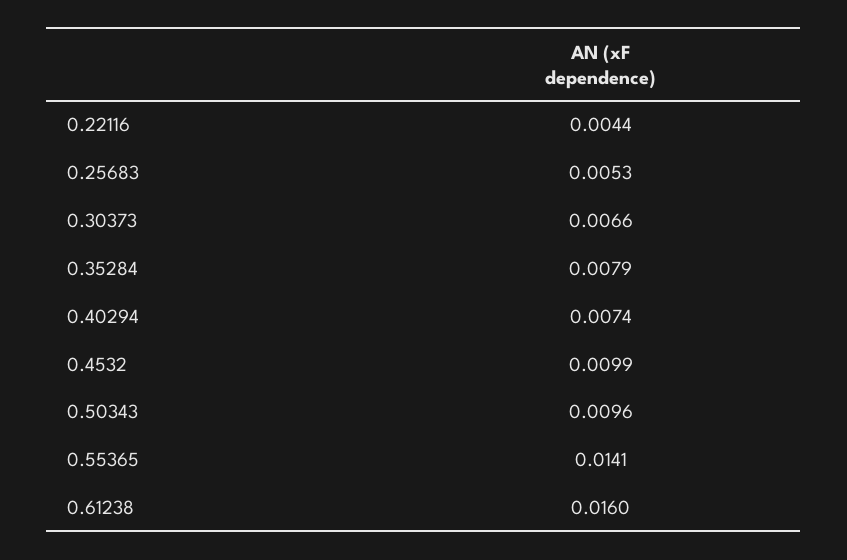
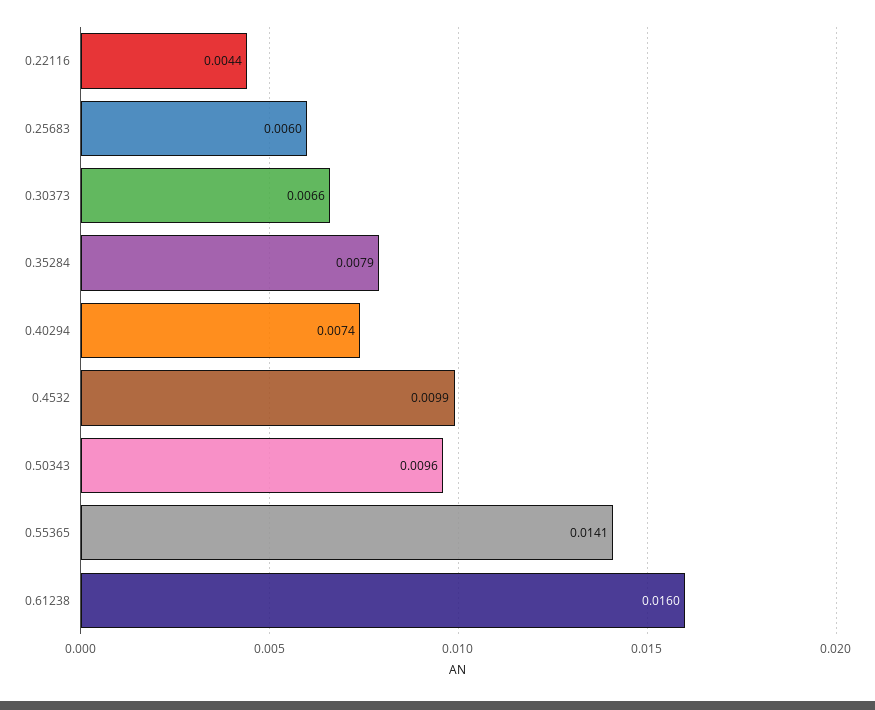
  {
    "0.22116": 0.0044,
-   "0.25683": 0.0053,
+   "0.25683": 0.006,
    "0.30373": 0.0066,
    "0.35284": 0.0079,
    "0.40294": 0.0074,
    "0.4532": 0.0099,
    "0.50343": 0.0096,
    "0.55365": 0.0141,
    "0.61238": 0.016
  }

